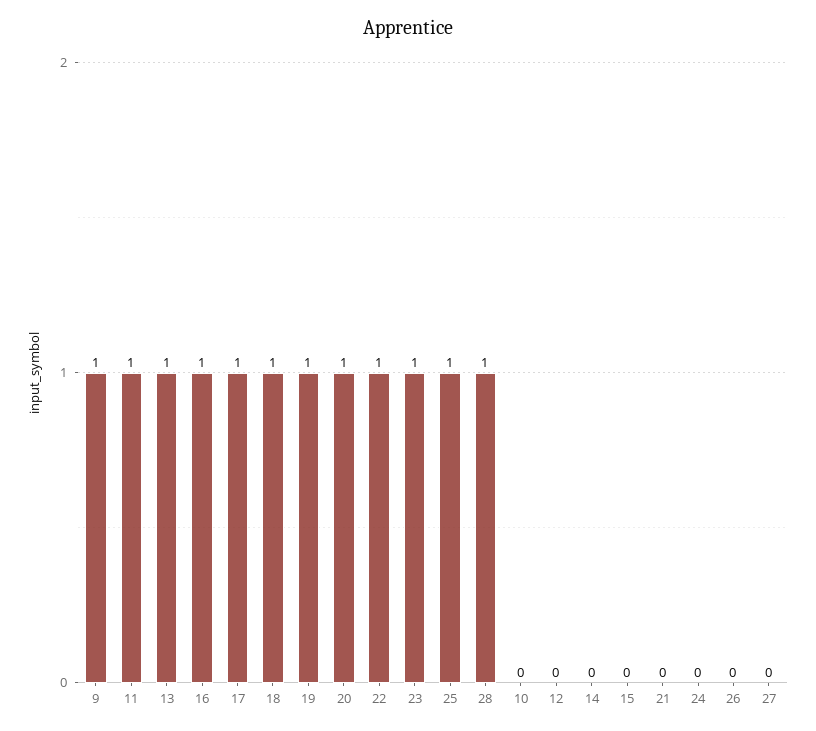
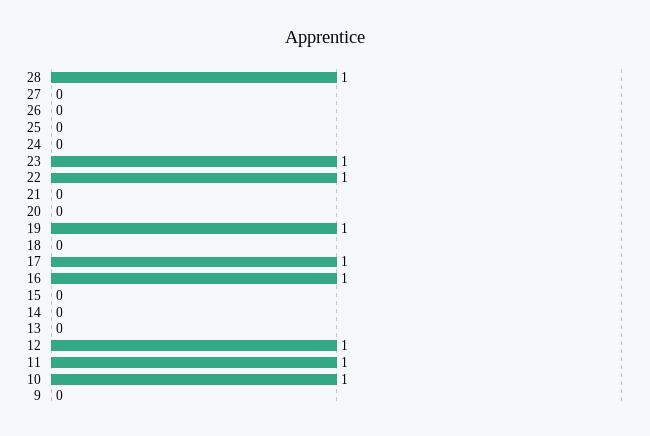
  {
-   "9": 1,
+   "9": 0,
    "11": 1,
-   "13": 1,
+   "13": 0,
    "16": 1,
    "17": 1,
-   "18": 1,
+   "18": 0,
    "19": 1,
-   "20": 1,
+   "20": 0,
    "22": 1,
    "23": 1,
-   "25": 1,
+   "25": 0,
    "28": 1,
-   "10": 0,
+   "10": 1,
-   "12": 0,
+   "12": 1,
    "14": 0,
    "15": 0,
    "21": 0,
    "24": 0,
    "26": 0,
    "27": 0
  }

